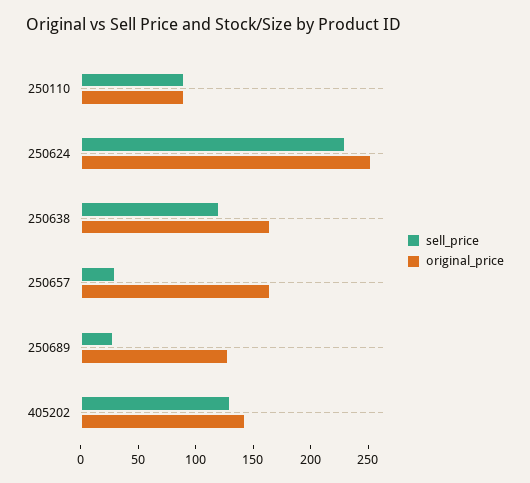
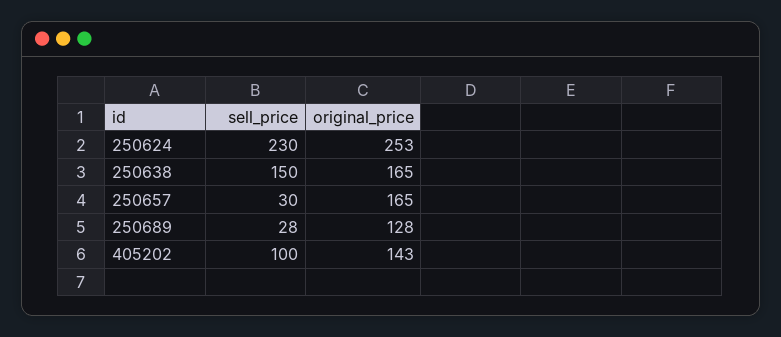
  {
    "sell_price": {
-     "250110": 90,
      "250624": 230,
-     "250638": 120,
+     "250638": 150,
      "250657": 30,
      "250689": 28,
-     "405202": 130
+     "405202": 100
    },
    "original_price": {
-     "250110": 90,
      "250624": 253,
      "250638": 165,
      "250657": 165,
      "250689": 128,
      "405202": 143
    }
  }

